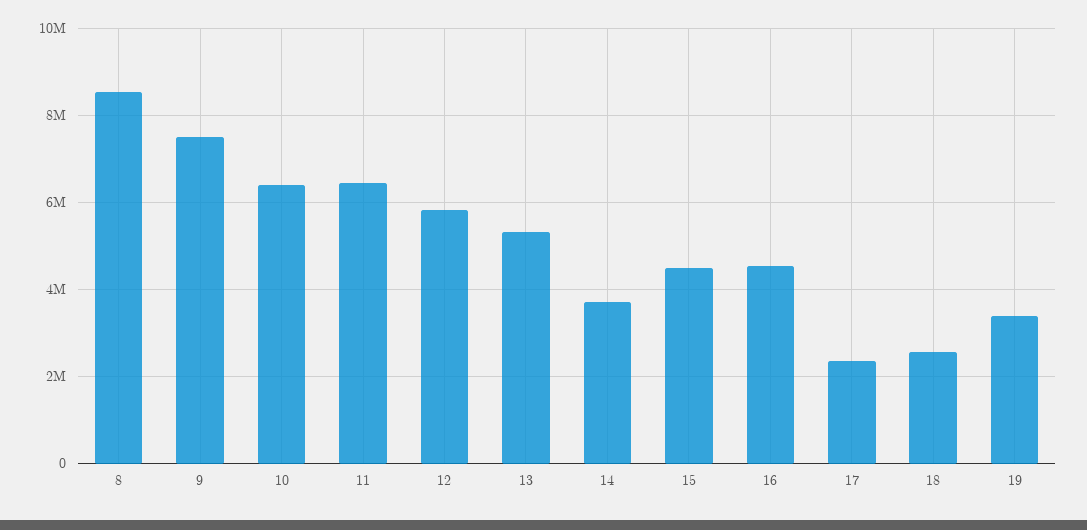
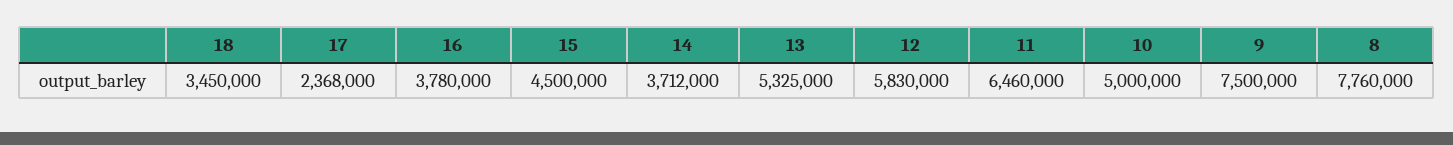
  {
-   "8": 8600000,
+   "8": 7760000,
    "9": 7500000,
-   "10": 6400000,
+   "10": 5000000,
    "11": 6460000,
    "12": 5830000,
    "13": 5325000,
    "14": 3712000,
    "15": 4500000,
-   "16": 4600000,
+   "16": 3780000,
    "17": 2368000,
-   "18": 2600000,
+   "18": 3450000
-   "19": 3400000
  }

